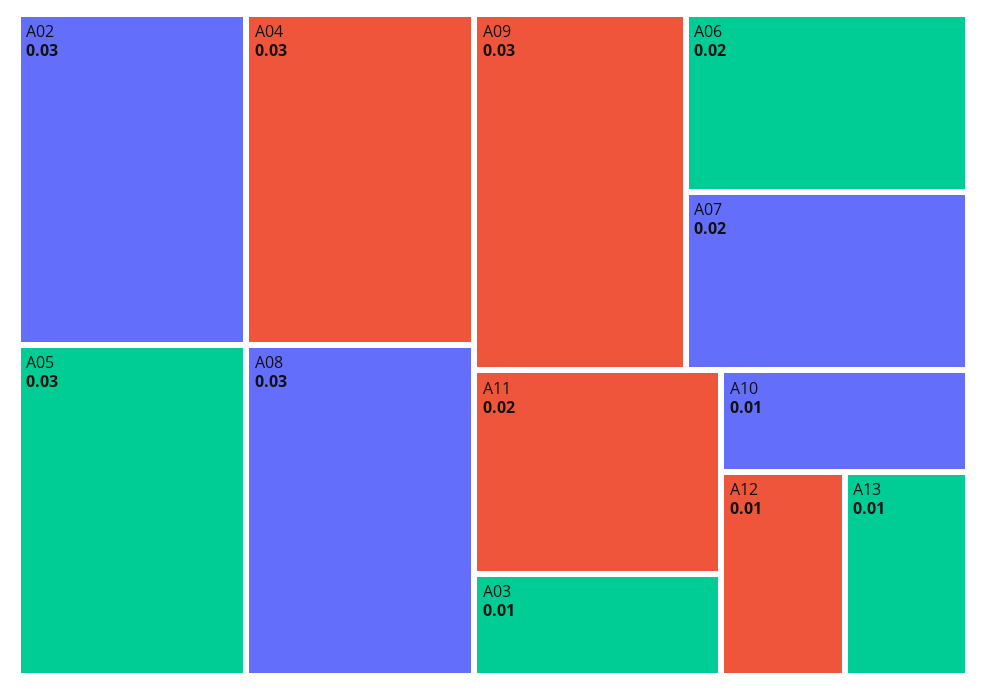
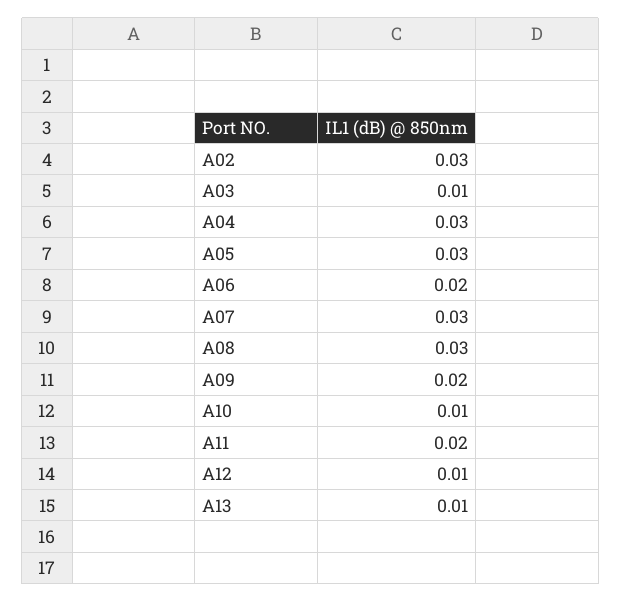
  {
    "A02": 0.03,
    "A04": 0.03,
    "A05": 0.03,
    "A08": 0.03,
-   "A09": 0.03,
+   "A09": 0.02,
    "A06": 0.02,
-   "A07": 0.02,
+   "A07": 0.03,
    "A11": 0.02,
    "A03": 0.01,
    "A10": 0.01,
    "A12": 0.01,
    "A13": 0.01
  }

